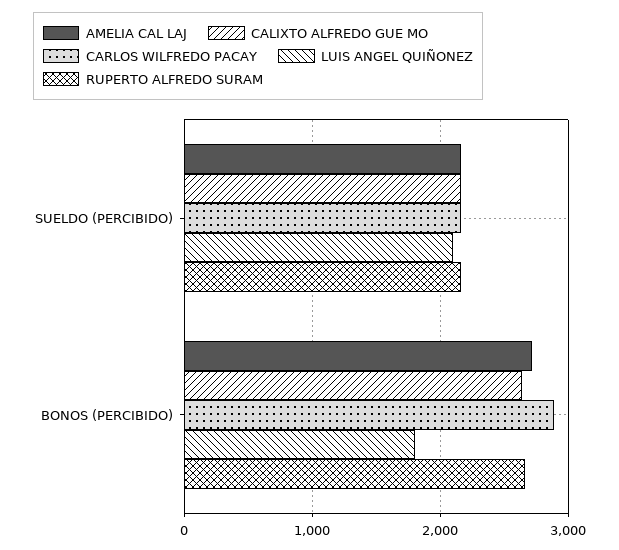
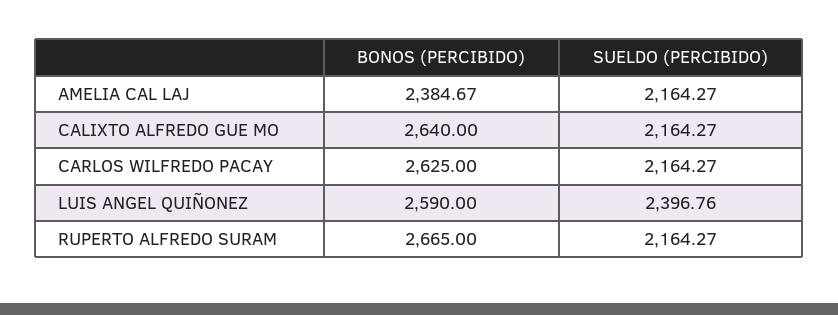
  {
    "AMELIA CAL LAJ": {
      "SUELDO (PERCIBIDO)": 2164.27,
-     "BONOS (PERCIBIDO)": 2700
+     "BONOS (PERCIBIDO)": 2384.67
    },
    "CALIXTO ALFREDO GUE MO": {
      "SUELDO (PERCIBIDO)": 2164.27,
      "BONOS (PERCIBIDO)": 2640
    },
    "CARLOS WILFREDO PACAY": {
      "SUELDO (PERCIBIDO)": 2164.27,
-     "BONOS (PERCIBIDO)": 2900
+     "BONOS (PERCIBIDO)": 2625
    },
    "LUIS ANGEL QUIÑONEZ": {
-     "SUELDO (PERCIBIDO)": 2100,
+     "SUELDO (PERCIBIDO)": 2396.76,
-     "BONOS (PERCIBIDO)": 1800
+     "BONOS (PERCIBIDO)": 2590
    },
    "RUPERTO ALFREDO SURAM": {
      "SUELDO (PERCIBIDO)": 2164.27,
      "BONOS (PERCIBIDO)": 2665
    }
  }

